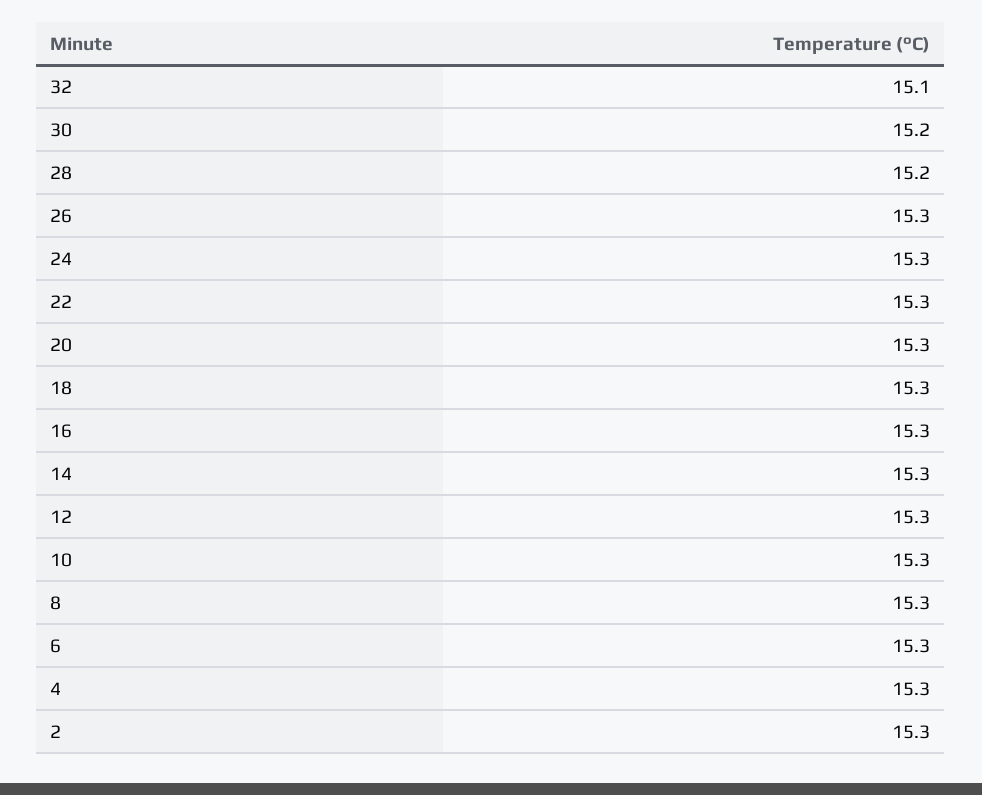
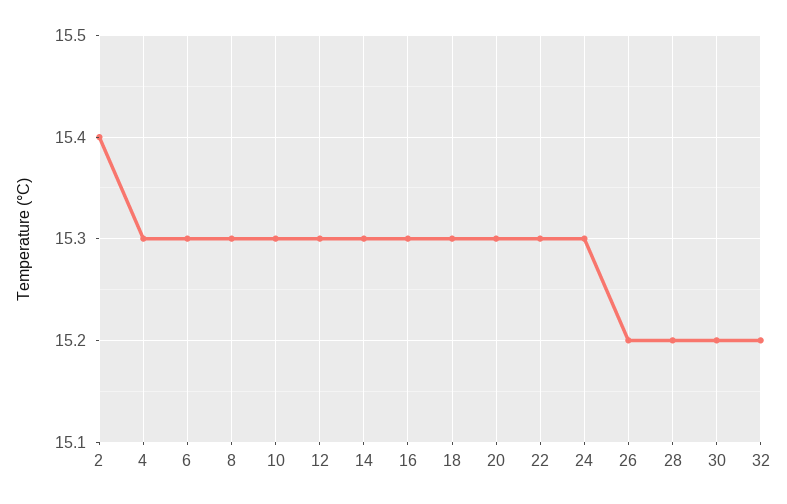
  {
-   "32": 15.1,
+   "32": 15.2,
    "30": 15.2,
    "28": 15.2,
-   "26": 15.3,
+   "26": 15.2,
    "24": 15.3,
    "22": 15.3,
    "20": 15.3,
    "18": 15.3,
    "16": 15.3,
    "14": 15.3,
    "12": 15.3,
    "10": 15.3,
    "8": 15.3,
    "6": 15.3,
    "4": 15.3,
-   "2": 15.3
+   "2": 15.4
  }

